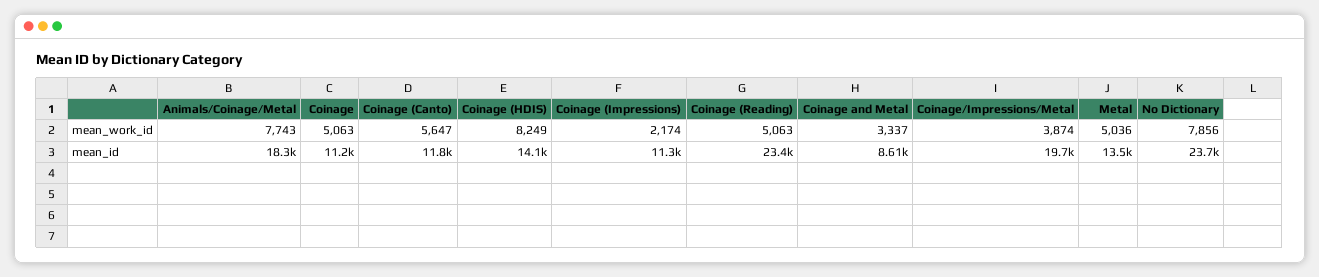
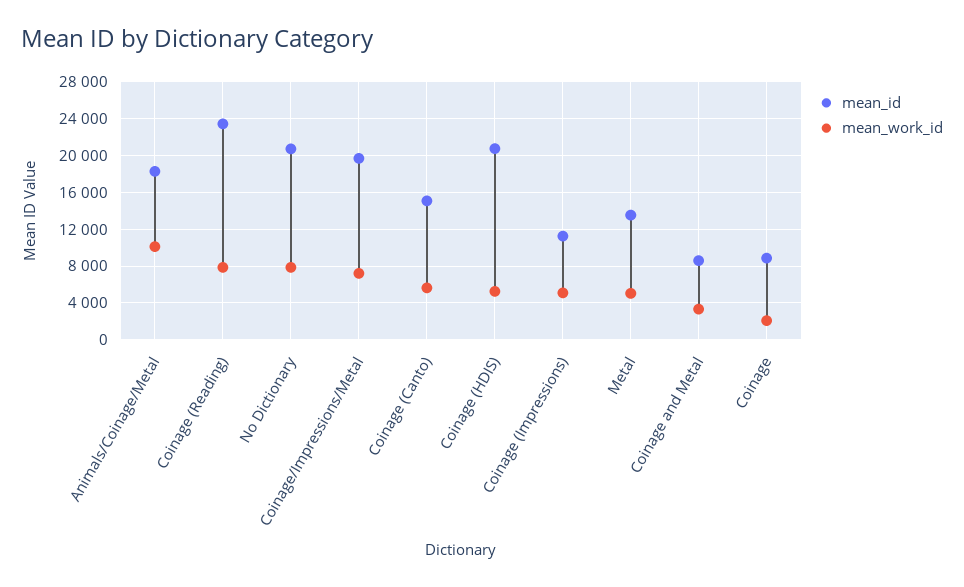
  {
    "mean_work_id": {
-     "Animals/Coinage/Metal": 7743,
+     "Animals/Coinage/Metal": 10000,
-     "Coinage": 5063,
+     "Coinage": 2000,
      "Coinage (Canto)": 5647,
-     "Coinage (HDIS)": 8249,
+     "Coinage (HDIS)": 5000,
-     "Coinage (Impressions)": 2174,
+     "Coinage (Impressions)": 5000,
-     "Coinage (Reading)": 5063,
+     "Coinage (Reading)": 8000,
      "Coinage and Metal": 3337,
-     "Coinage/Impressions/Metal": 3874,
+     "Coinage/Impressions/Metal": 7000,
      "Metal": 5036,
      "No Dictionary": 7856
    },
    "mean_id": {
      "Animals/Coinage/Metal": 18300,
-     "Coinage": 11200,
+     "Coinage": 9000,
-     "Coinage (Canto)": 11800,
+     "Coinage (Canto)": 15000,
-     "Coinage (HDIS)": 14100,
+     "Coinage (HDIS)": 21000,
      "Coinage (Impressions)": 11300,
      "Coinage (Reading)": 23400,
      "Coinage and Metal": 8610,
      "Coinage/Impressions/Metal": 19700,
      "Metal": 13500,
-     "No Dictionary": 23700
+     "No Dictionary": 21000
    }
  }

